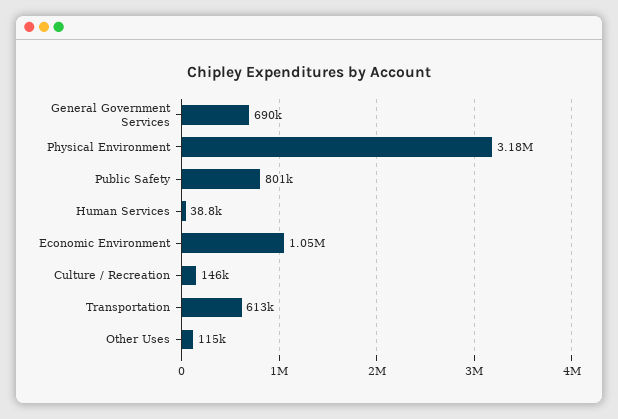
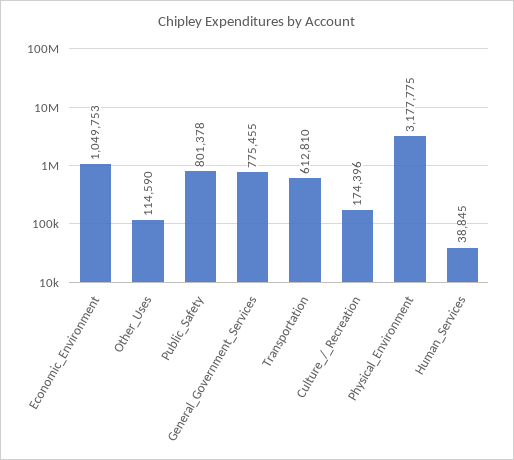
  {
-   "General Government Services": 690000,
+   "General Government Services": 775455,
    "Physical Environment": 3177775,
    "Public Safety": 801378,
    "Human Services": 38845,
    "Economic Environment": 1049753,
-   "Culture / Recreation": 146000,
+   "Culture / Recreation": 174396,
    "Transportation": 612810,
    "Other Uses": 114590
  }

